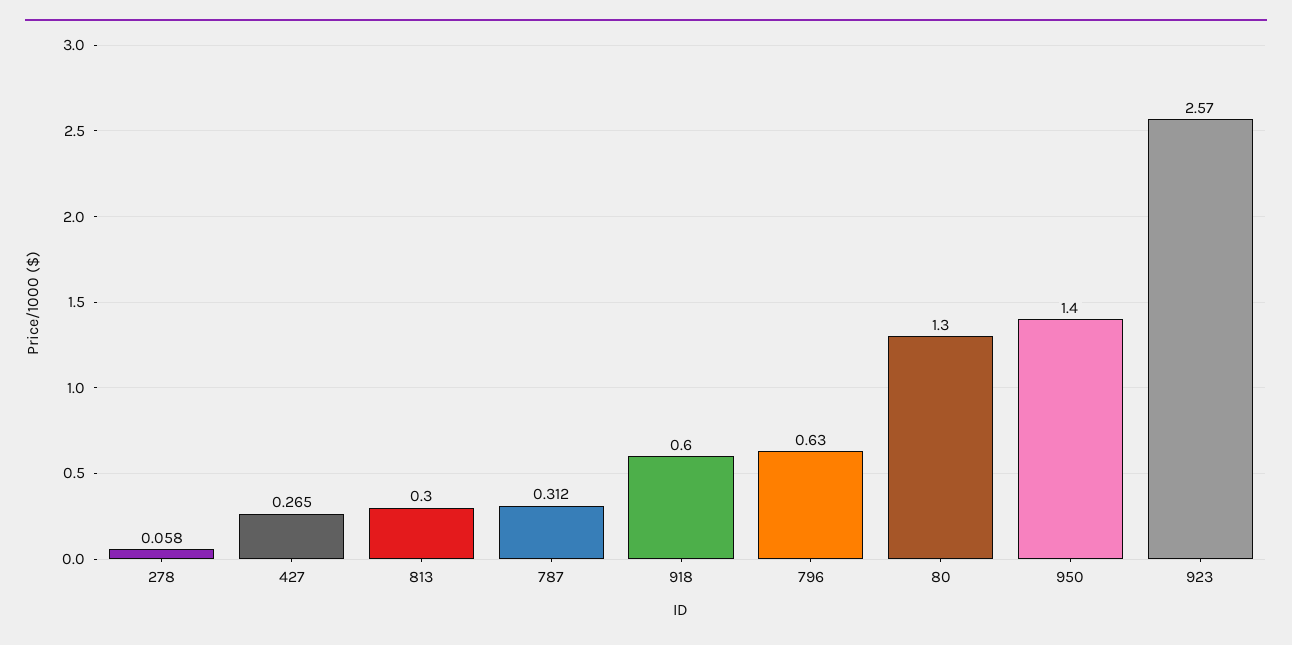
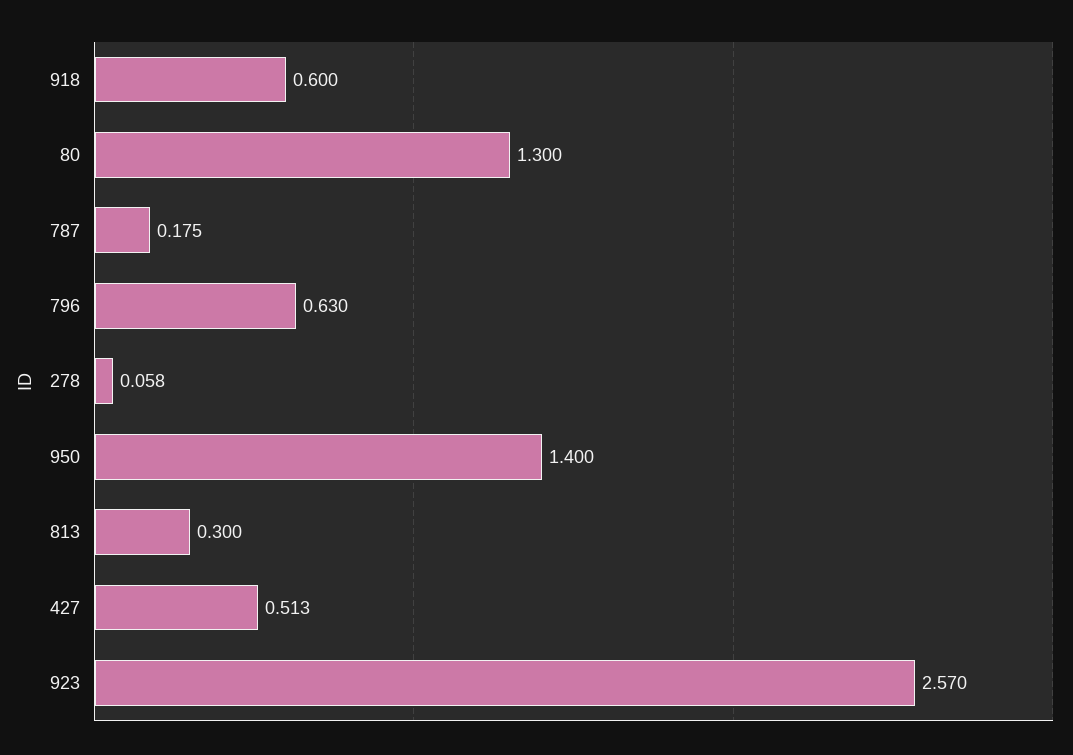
  {
    "278": 0.058,
-   "427": 0.265,
+   "427": 0.513,
    "813": 0.3,
-   "787": 0.312,
+   "787": 0.175,
    "918": 0.6,
    "796": 0.63,
    "80": 1.3,
    "950": 1.4,
    "923": 2.57
  }

